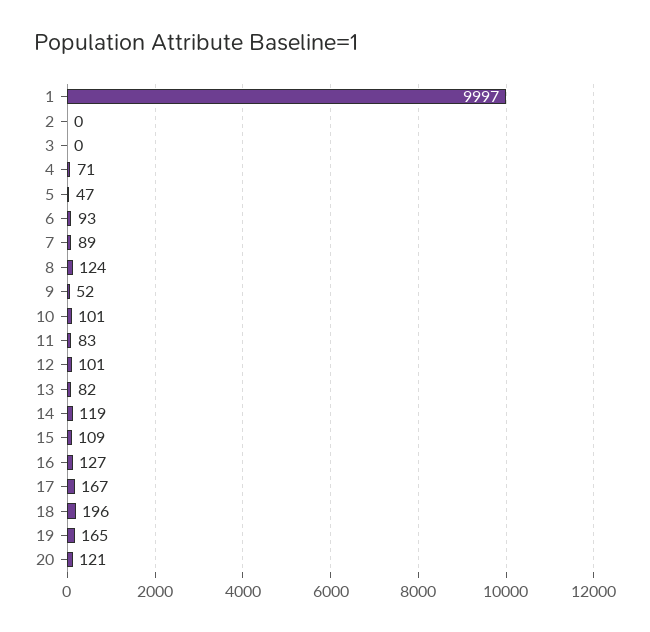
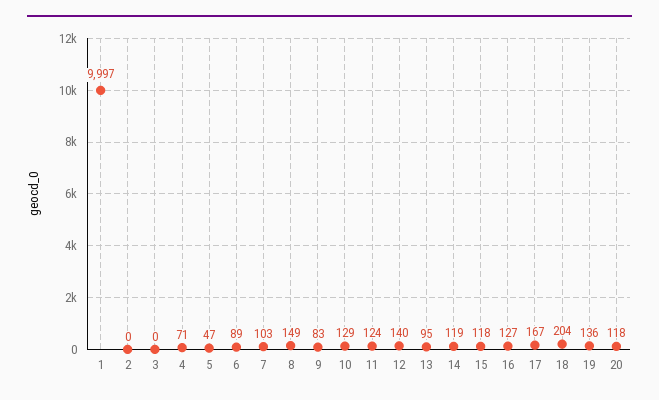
  {
    "1": 9997,
    "2": 0,
    "3": 0,
    "4": 71,
    "5": 47,
-   "6": 93,
+   "6": 89,
-   "7": 89,
+   "7": 103,
-   "8": 124,
+   "8": 149,
-   "9": 52,
+   "9": 83,
-   "10": 101,
+   "10": 129,
-   "11": 83,
+   "11": 124,
-   "12": 101,
+   "12": 140,
-   "13": 82,
+   "13": 95,
    "14": 119,
-   "15": 109,
+   "15": 118,
    "16": 127,
    "17": 167,
-   "18": 196,
+   "18": 204,
-   "19": 165,
+   "19": 136,
-   "20": 121
+   "20": 118
  }

